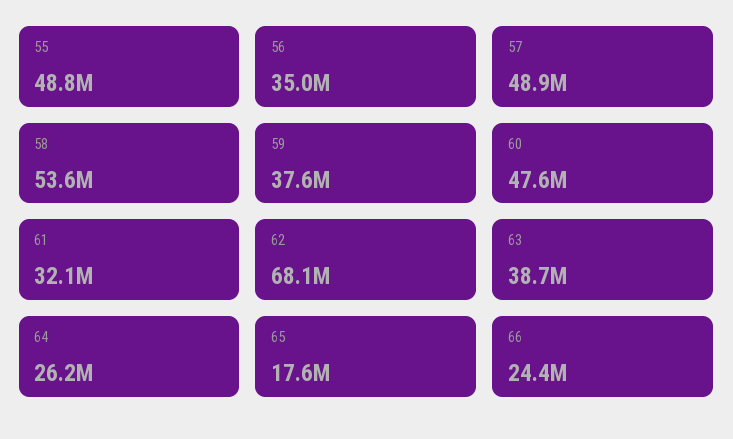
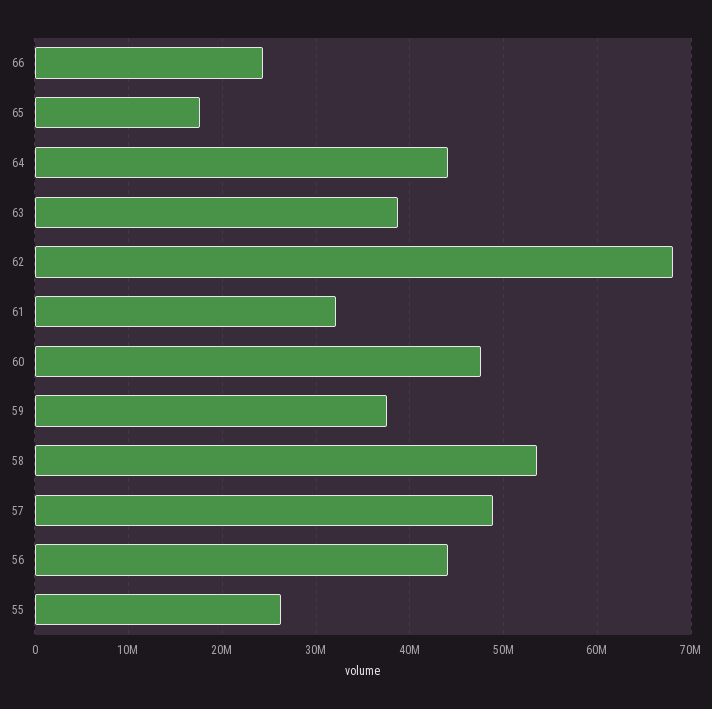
  {
-   "55": 48800000,
+   "55": 26000000,
-   "56": 35000000,
+   "56": 44000000,
    "57": 48900000,
    "58": 53600000,
    "59": 37600000,
    "60": 47600000,
    "61": 32100000,
    "62": 68100000,
    "63": 38700000,
-   "64": 26200000,
+   "64": 44000000,
    "65": 17600000,
    "66": 24400000
  }

